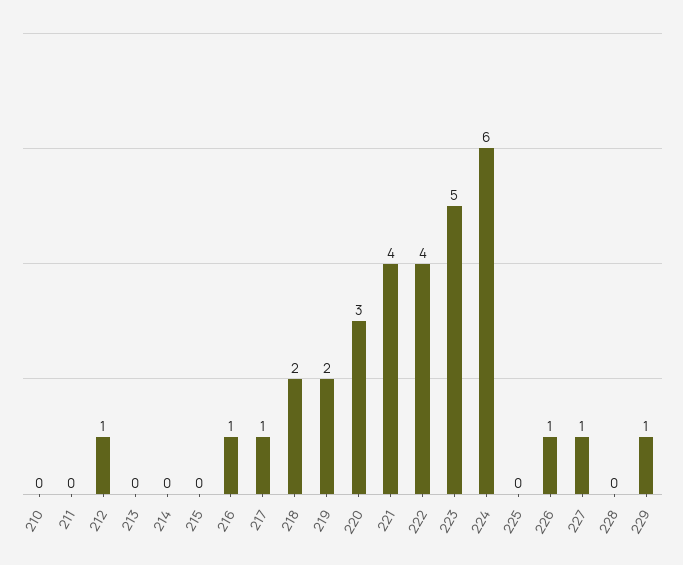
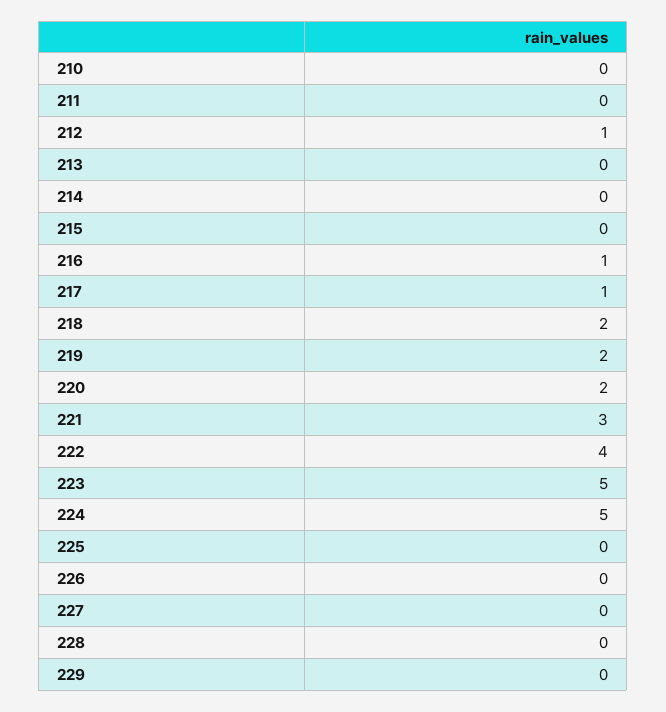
  {
    "210": 0,
    "211": 0,
    "212": 1,
    "213": 0,
    "214": 0,
    "215": 0,
    "216": 1,
    "217": 1,
    "218": 2,
    "219": 2,
-   "220": 3,
+   "220": 2,
-   "221": 4,
+   "221": 3,
    "222": 4,
    "223": 5,
-   "224": 6,
+   "224": 5,
    "225": 0,
-   "226": 1,
+   "226": 0,
-   "227": 1,
+   "227": 0,
    "228": 0,
-   "229": 1
+   "229": 0
  }

